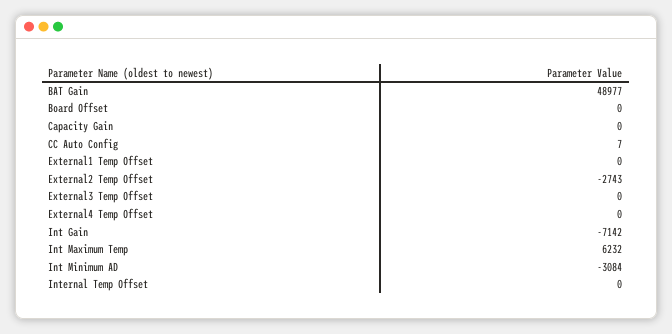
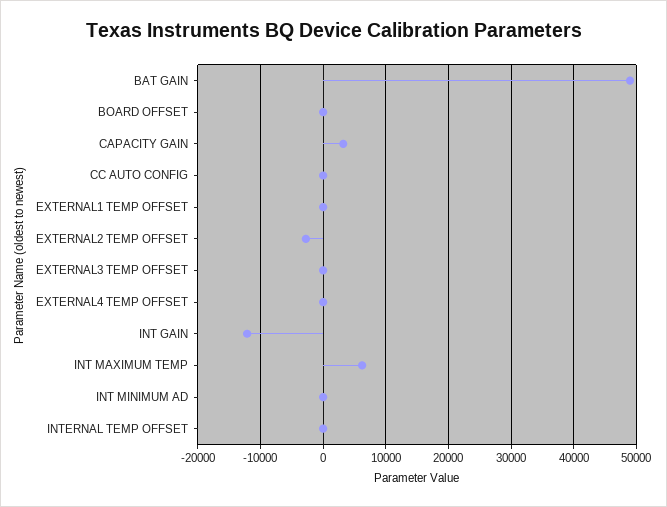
  {
    "BAT Gain": 48977,
    "Board Offset": 0,
-   "Capacity Gain": 0,
+   "Capacity Gain": 3000,
    "CC Auto Config": 7,
    "External1 Temp Offset": 0,
    "External2 Temp Offset": -2743,
    "External3 Temp Offset": 0,
    "External4 Temp Offset": 0,
-   "Int Gain": -7142,
+   "Int Gain": -12000,
    "Int Maximum Temp": 6232,
-   "Int Minimum AD": -3084,
+   "Int Minimum AD": 0,
    "Internal Temp Offset": 0
  }

